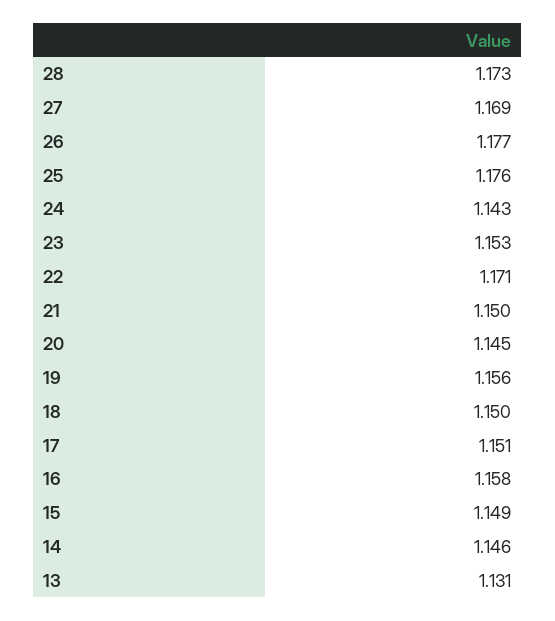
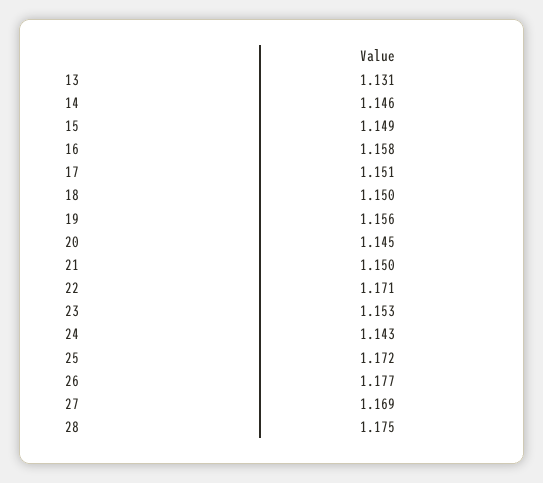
  {
-   "28": 1.173,
+   "28": 1.175,
    "27": 1.169,
    "26": 1.177,
-   "25": 1.176,
+   "25": 1.172,
    "24": 1.143,
    "23": 1.153,
    "22": 1.171,
    "21": 1.15,
    "20": 1.145,
    "19": 1.156,
    "18": 1.15,
    "17": 1.151,
    "16": 1.158,
    "15": 1.149,
    "14": 1.146,
    "13": 1.131
  }

